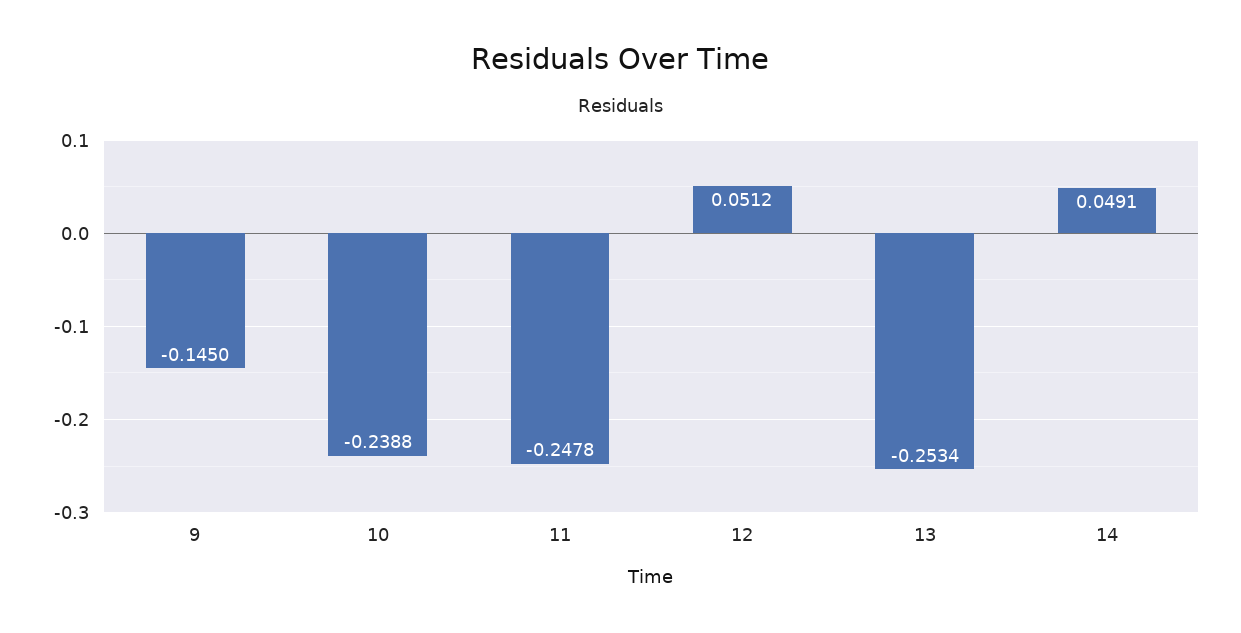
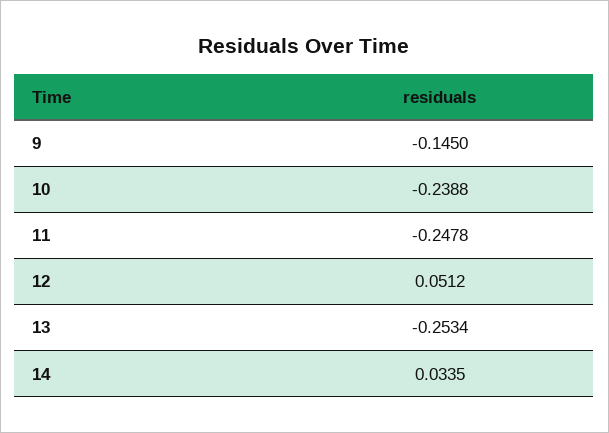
  {
    "9": -0.145,
    "10": -0.2388,
    "11": -0.2478,
    "12": 0.0512,
    "13": -0.2534,
-   "14": 0.0491
+   "14": 0.0335
  }

